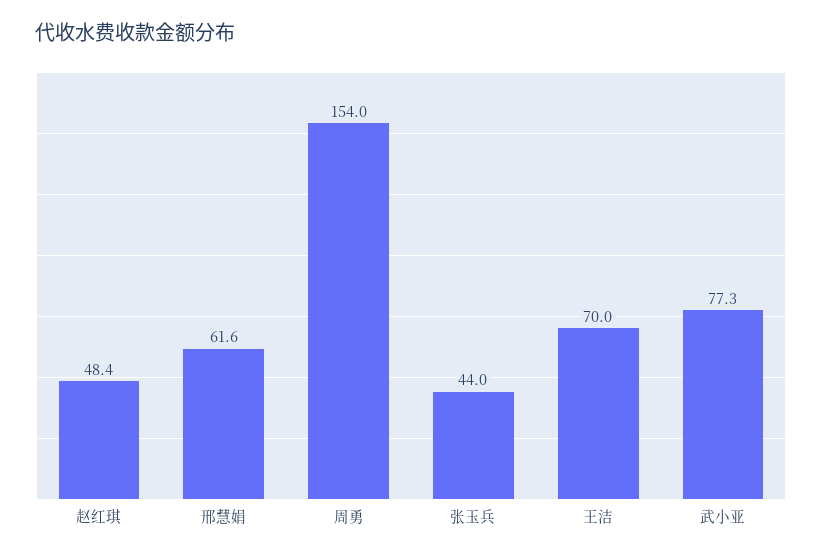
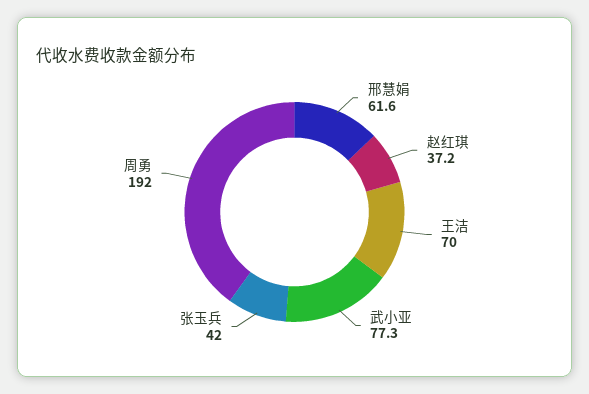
  {
-   "赵红琪": 48.4,
+   "赵红琪": 37.2,
    "邢慧娟": 61.6,
-   "周勇": 154,
+   "周勇": 192,
-   "张玉兵": 44,
+   "张玉兵": 42,
    "王洁": 70,
    "武小亚": 77.3
  }

